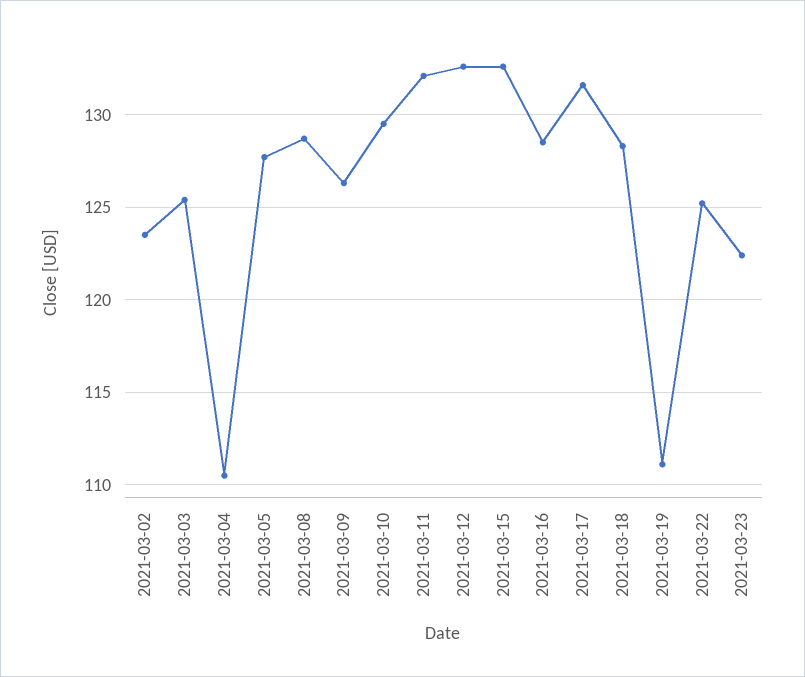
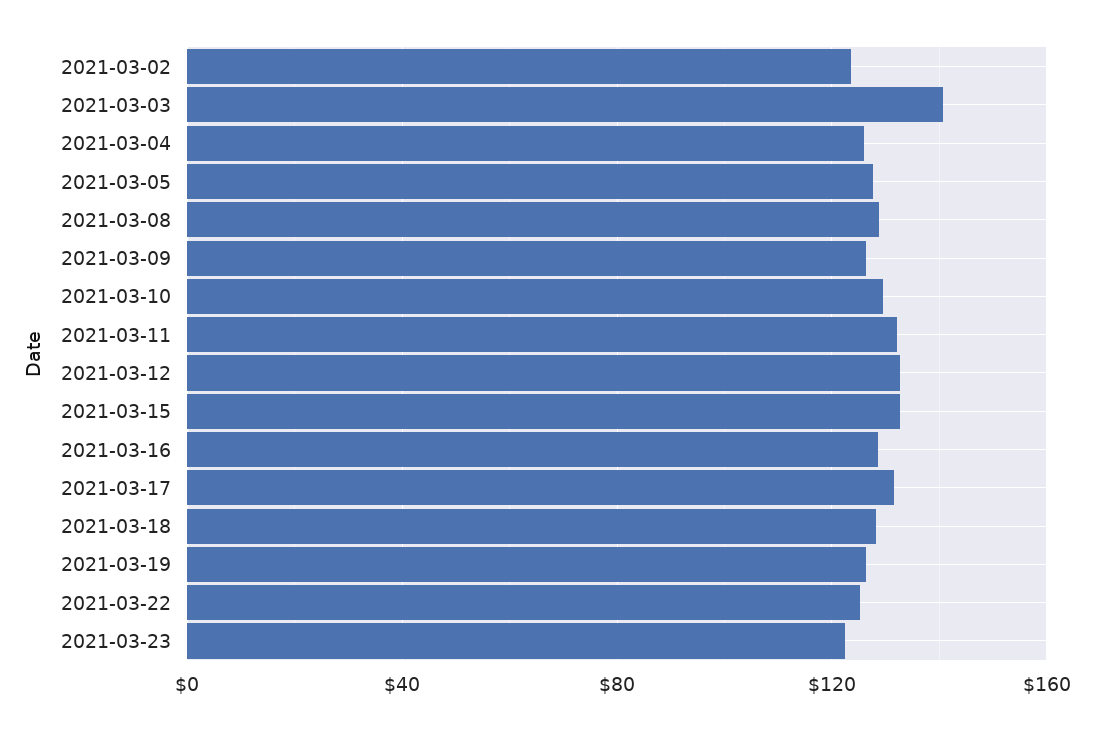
  {
    "2021-03-02": 123.5,
-   "2021-03-03": 125.5,
+   "2021-03-03": 140,
-   "2021-03-04": 110.5,
+   "2021-03-04": 125,
    "2021-03-05": 127.5,
    "2021-03-08": 128.5,
    "2021-03-09": 126.5,
    "2021-03-10": 129.5,
    "2021-03-11": 132,
    "2021-03-12": 132.5,
    "2021-03-15": 132.5,
    "2021-03-16": 128.5,
    "2021-03-17": 131.5,
    "2021-03-18": 128.5,
-   "2021-03-19": 111,
+   "2021-03-19": 125,
    "2021-03-22": 125,
    "2021-03-23": 122.5
  }

